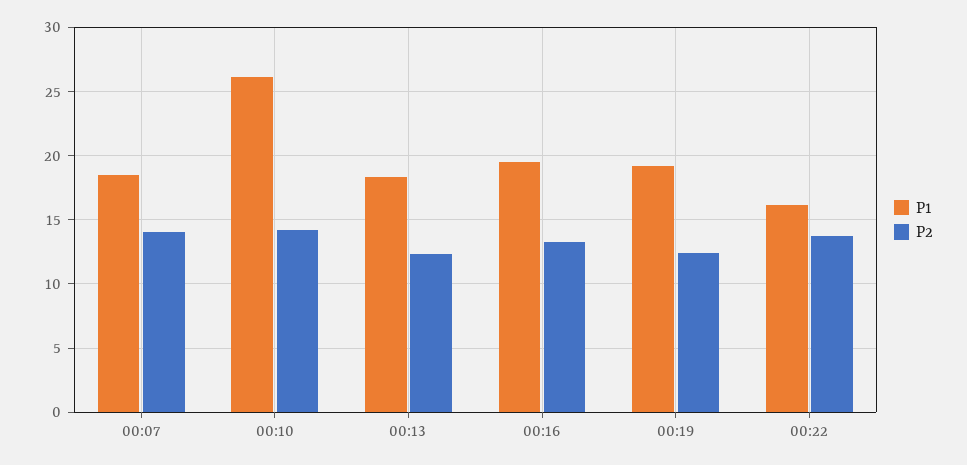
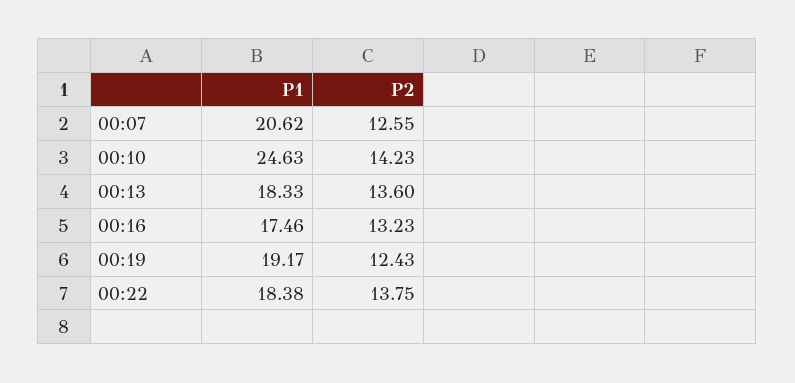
  {
    "P1": {
-     "00:07": 18.5,
+     "00:07": 20.62,
-     "00:10": 26,
+     "00:10": 24.63,
      "00:13": 18.33,
-     "00:16": 19.5,
+     "00:16": 17.46,
      "00:19": 19.17,
-     "00:22": 16
+     "00:22": 18.38
    },
    "P2": {
-     "00:07": 14,
+     "00:07": 12.55,
      "00:10": 14.23,
-     "00:13": 12.5,
+     "00:13": 13.6,
      "00:16": 13.23,
      "00:19": 12.43,
      "00:22": 13.75
    }
  }

